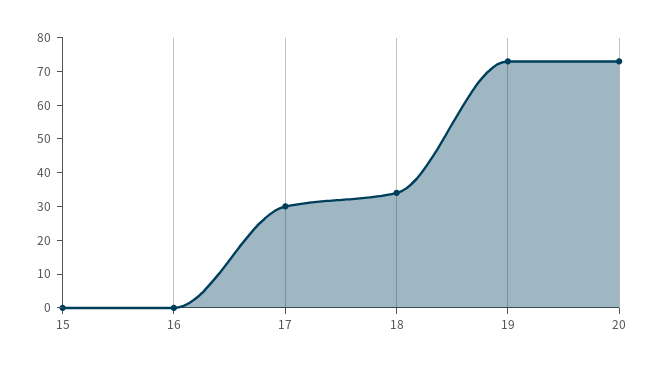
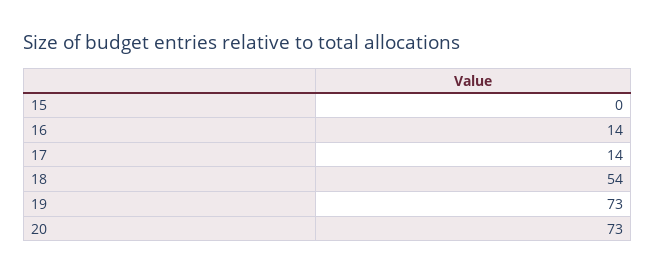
  {
    "15": 0,
-   "16": 0,
+   "16": 14,
-   "17": 30,
+   "17": 14,
-   "18": 35,
+   "18": 54,
    "19": 73,
    "20": 73
  }

